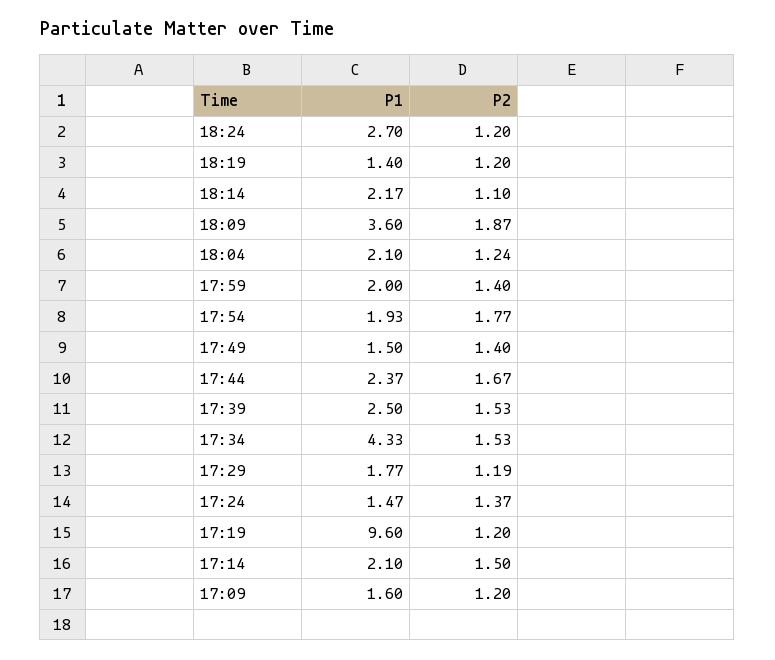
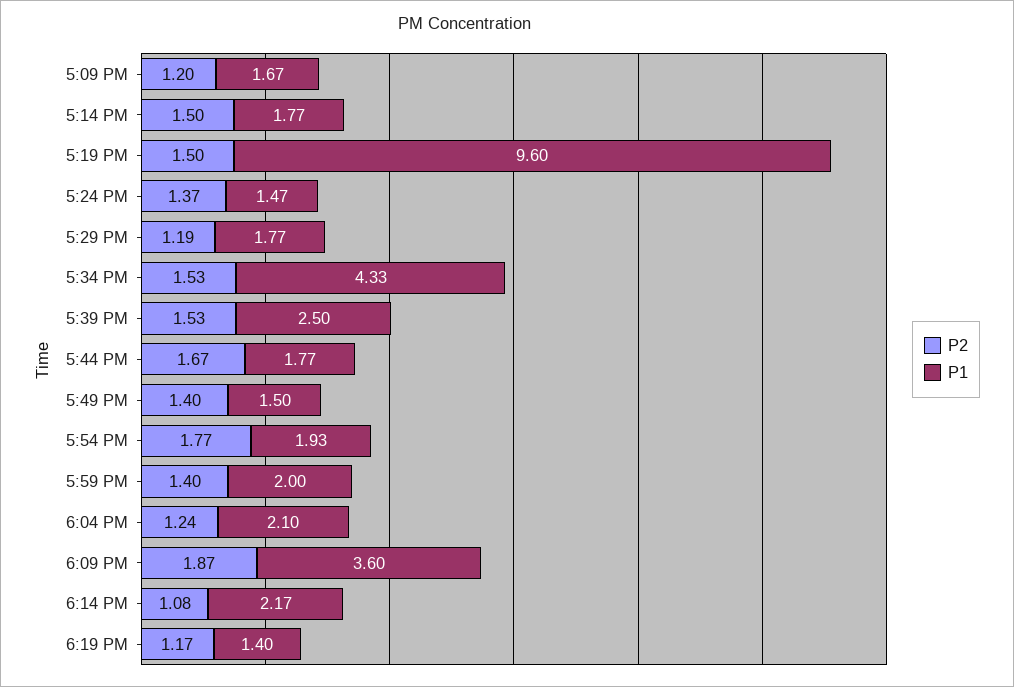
  {
    "P1": {
-     "18:24": 2.7,
      "18:19": 1.4,
      "18:14": 2.17,
      "18:09": 3.6,
      "18:04": 2.1,
      "17:59": 2,
      "17:54": 1.93,
      "17:49": 1.5,
-     "17:44": 2.37,
+     "17:44": 1.77,
      "17:39": 2.5,
      "17:34": 4.33,
      "17:29": 1.77,
      "17:24": 1.47,
      "17:19": 9.6,
-     "17:14": 2.1,
+     "17:14": 1.77,
-     "17:09": 1.6
+     "17:09": 1.67
    },
    "P2": {
-     "18:24": 1.2,
-     "18:19": 1.2,
+     "18:19": 1.17,
-     "18:14": 1.1,
+     "18:14": 1.08,
      "18:09": 1.87,
      "18:04": 1.24,
      "17:59": 1.4,
      "17:54": 1.77,
      "17:49": 1.4,
      "17:44": 1.67,
      "17:39": 1.53,
      "17:34": 1.53,
      "17:29": 1.19,
      "17:24": 1.37,
-     "17:19": 1.2,
+     "17:19": 1.5,
      "17:14": 1.5,
      "17:09": 1.2
    }
  }

